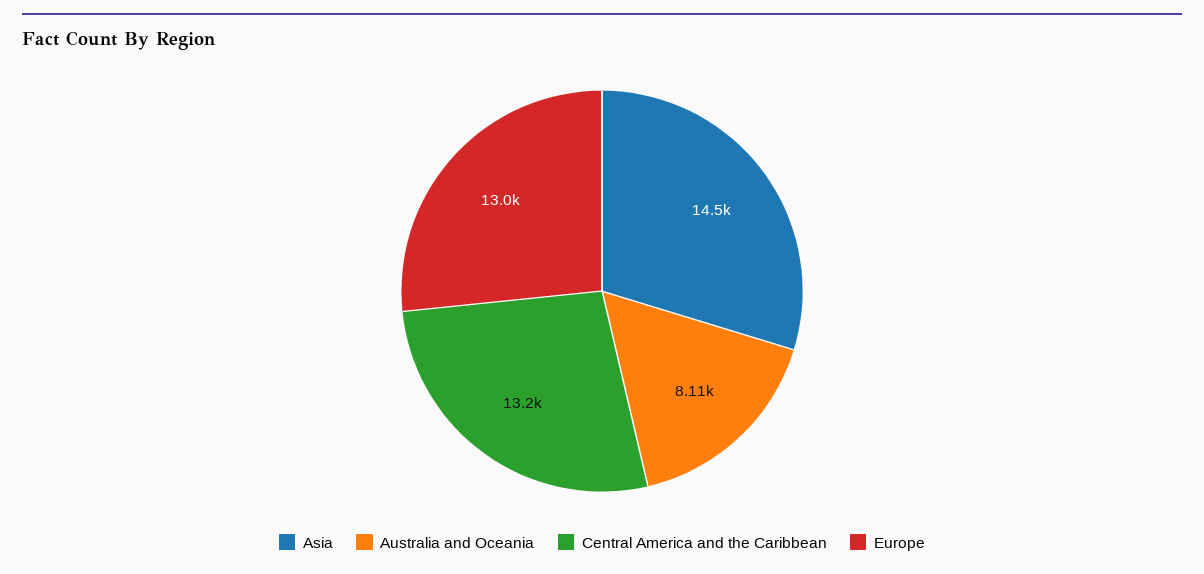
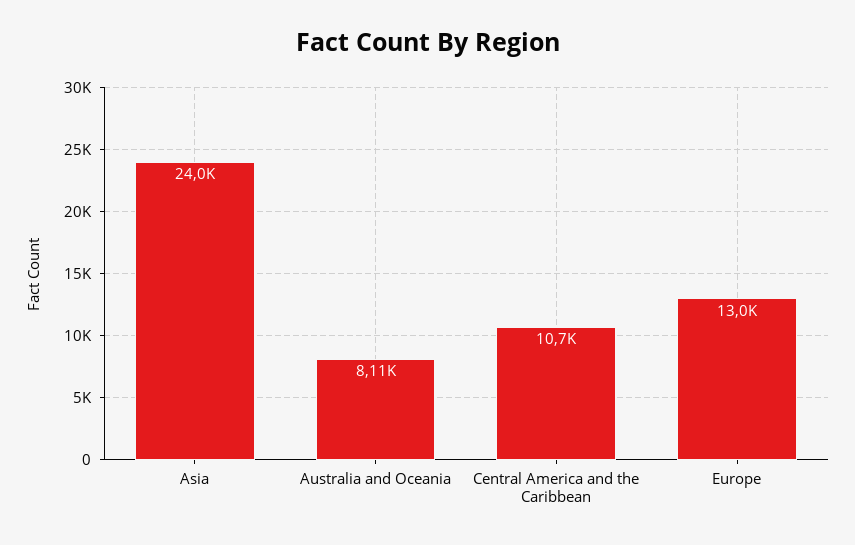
  {
-   "Asia": 14500,
+   "Asia": 24000,
    "Australia and Oceania": 8110,
-   "Central America and the Caribbean": 13200,
+   "Central America and the Caribbean": 10700,
    "Europe": 13000
  }

